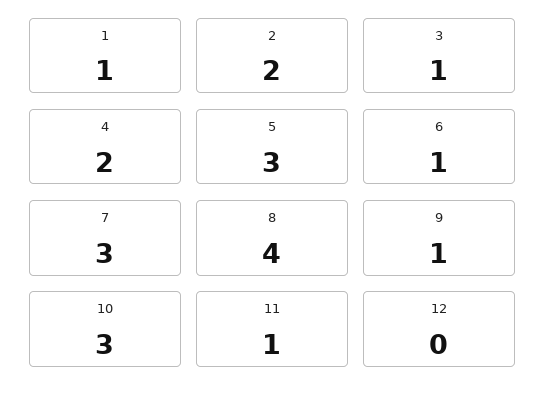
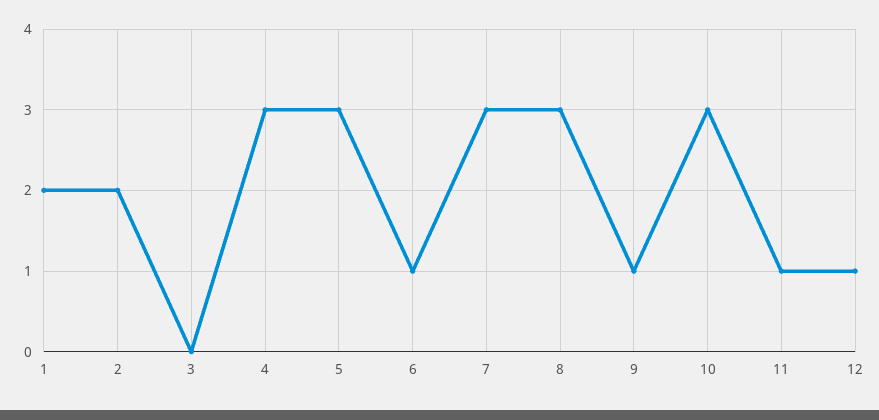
  {
-   "1": 1,
+   "1": 2,
    "2": 2,
-   "3": 1,
+   "3": 0,
-   "4": 2,
+   "4": 3,
    "5": 3,
    "6": 1,
    "7": 3,
-   "8": 4,
+   "8": 3,
    "9": 1,
    "10": 3,
    "11": 1,
-   "12": 0
+   "12": 1
  }

